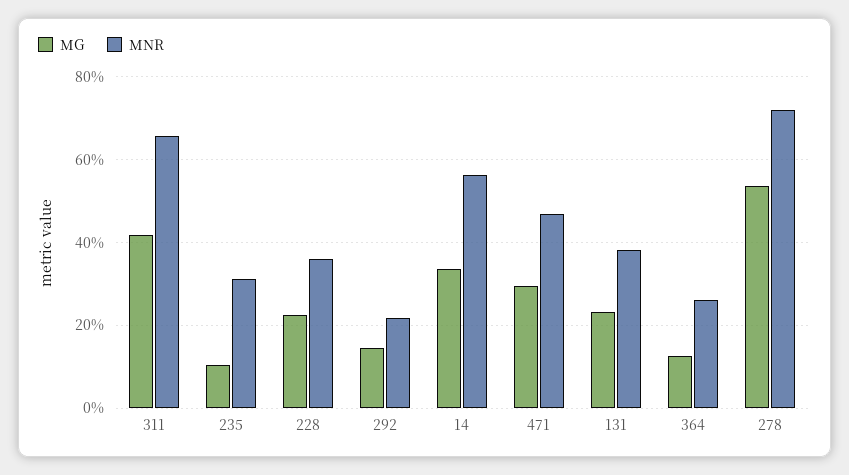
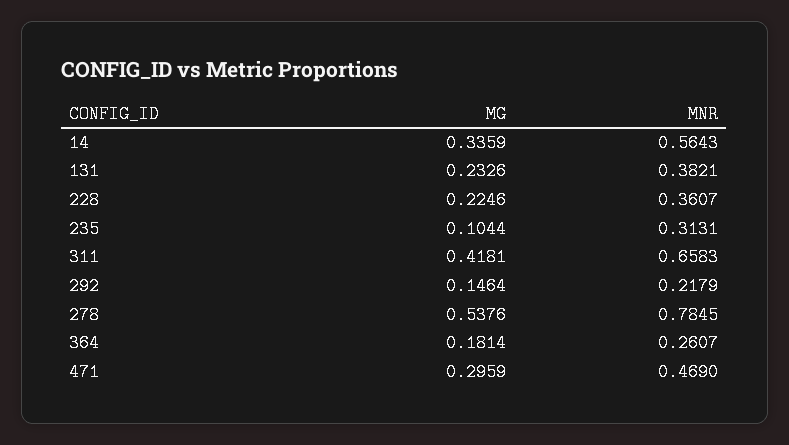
  {
    "MG": {
      "311": 0.4181,
      "235": 0.1044,
      "228": 0.2246,
      "292": 0.1464,
      "14": 0.3359,
      "471": 0.2959,
      "131": 0.2326,
-     "364": 0.12,
+     "364": 0.1814,
      "278": 0.5376
    },
    "MNR": {
      "311": 0.6583,
      "235": 0.3131,
      "228": 0.3607,
      "292": 0.2179,
      "14": 0.5643,
      "471": 0.469,
      "131": 0.3821,
      "364": 0.2607,
-     "278": 0.72
+     "278": 0.7845
    }
  }

